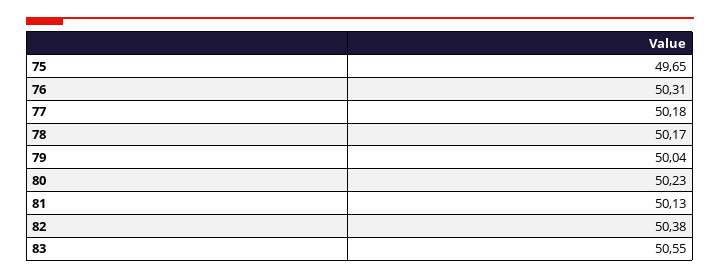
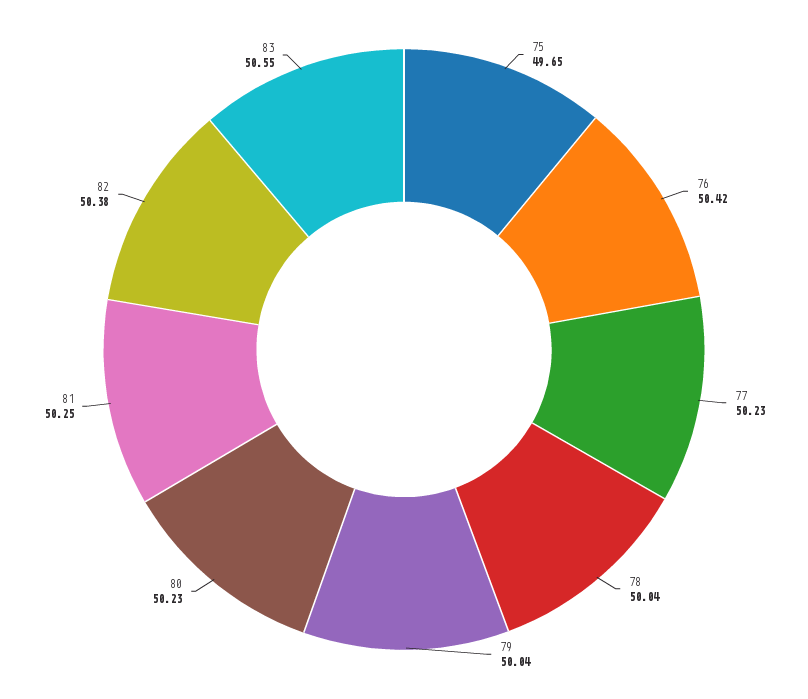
  {
    "75": 49.65,
-   "76": 50.31,
+   "76": 50.42,
-   "77": 50.18,
+   "77": 50.23,
-   "78": 50.17,
+   "78": 50.04,
    "79": 50.04,
    "80": 50.23,
-   "81": 50.13,
+   "81": 50.25,
    "82": 50.38,
    "83": 50.55
  }

